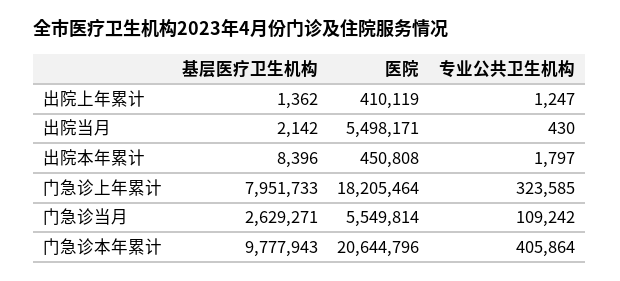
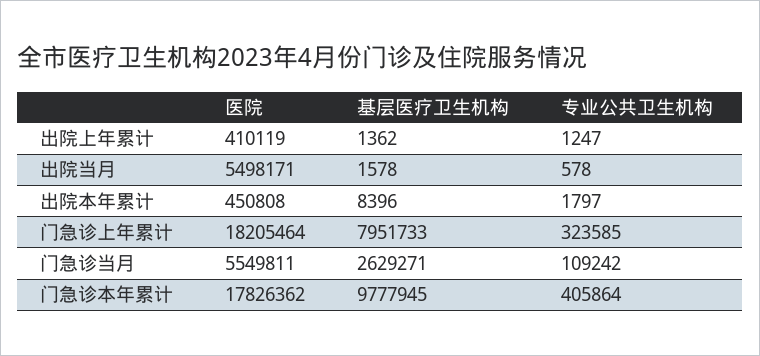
  {
    "基层医疗卫生机构": {
      "出院上年累计": 1362,
-     "出院当月": 2142,
+     "出院当月": 1578,
      "出院本年累计": 8396,
      "门急诊上年累计": 7951733,
      "门急诊当月": 2629271,
-     "门急诊本年累计": 9777943
+     "门急诊本年累计": 9777945
    },
    "医院": {
      "出院上年累计": 410119,
      "出院当月": 5498171,
      "出院本年累计": 450808,
      "门急诊上年累计": 18205464,
-     "门急诊当月": 5549814,
+     "门急诊当月": 5549811,
-     "门急诊本年累计": 20644796
+     "门急诊本年累计": 17826362
    },
    "专业公共卫生机构": {
      "出院上年累计": 1247,
-     "出院当月": 430,
+     "出院当月": 578,
      "出院本年累计": 1797,
      "门急诊上年累计": 323585,
      "门急诊当月": 109242,
      "门急诊本年累计": 405864
    }
  }

